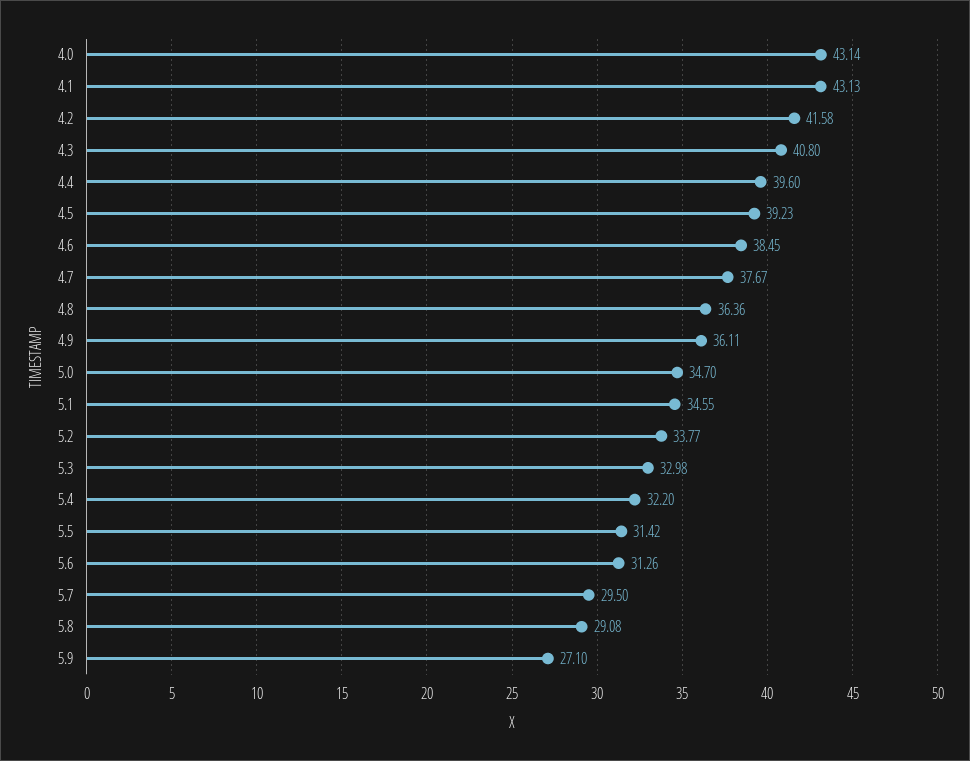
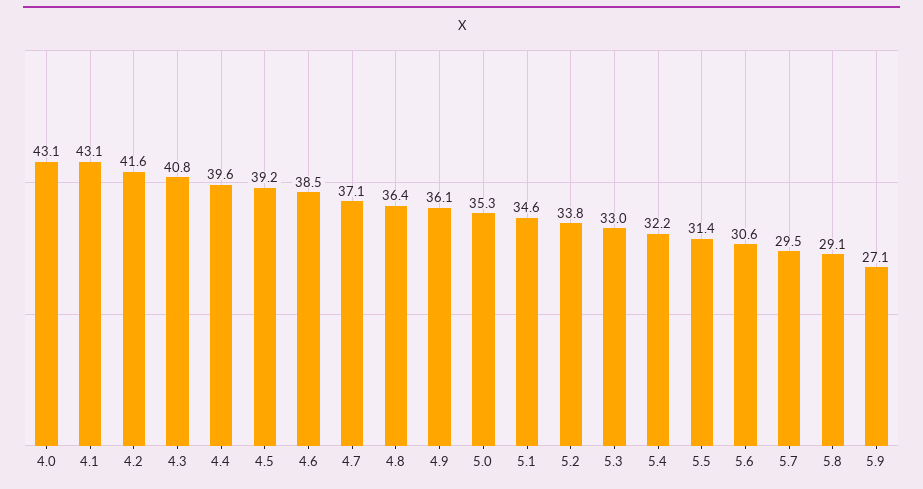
  {
    "4.0": 43.14,
    "4.1": 43.13,
    "4.2": 41.58,
    "4.3": 40.8,
    "4.4": 39.6,
    "4.5": 39.23,
    "4.6": 38.45,
-   "4.7": 37.67,
+   "4.7": 37.1,
    "4.8": 36.36,
    "4.9": 36.11,
-   "5.0": 34.7,
+   "5.0": 35.3,
    "5.1": 34.55,
    "5.2": 33.77,
    "5.3": 32.98,
    "5.4": 32.2,
    "5.5": 31.42,
-   "5.6": 31.26,
+   "5.6": 30.6,
    "5.7": 29.5,
    "5.8": 29.08,
    "5.9": 27.1
  }

